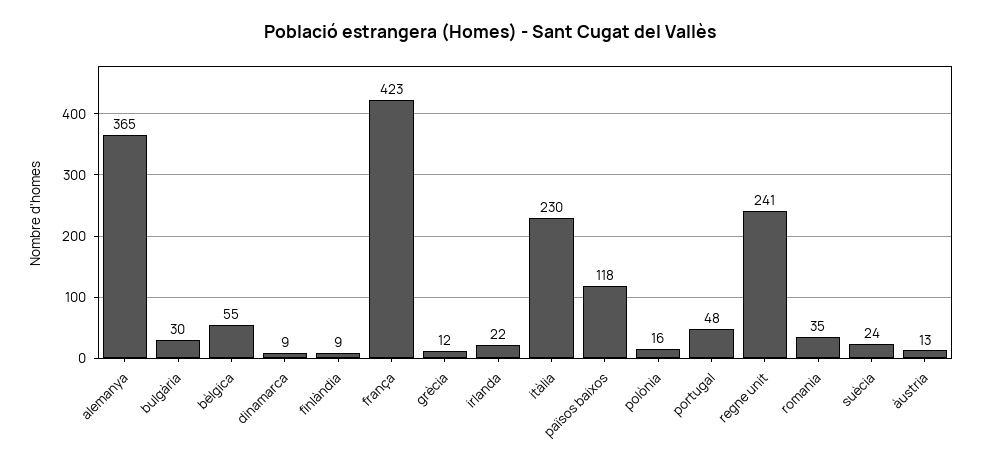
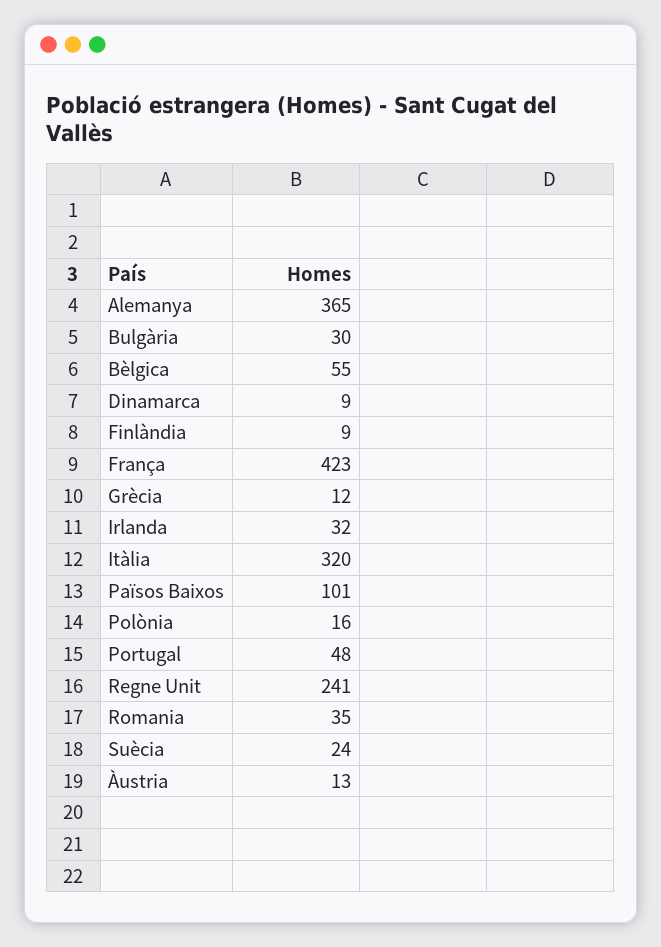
  {
    "alemanya": 365,
    "bulgària": 30,
    "bèlgica": 55,
    "dinamarca": 9,
    "finlàndia": 9,
    "frança": 423,
    "grècia": 12,
-   "irlanda": 22,
+   "irlanda": 32,
-   "itàlia": 230,
+   "itàlia": 320,
-   "països baixos": 118,
+   "països baixos": 101,
    "polònia": 16,
    "portugal": 48,
    "regne unit": 241,
    "romania": 35,
    "suècia": 24,
    "àustria": 13
  }

